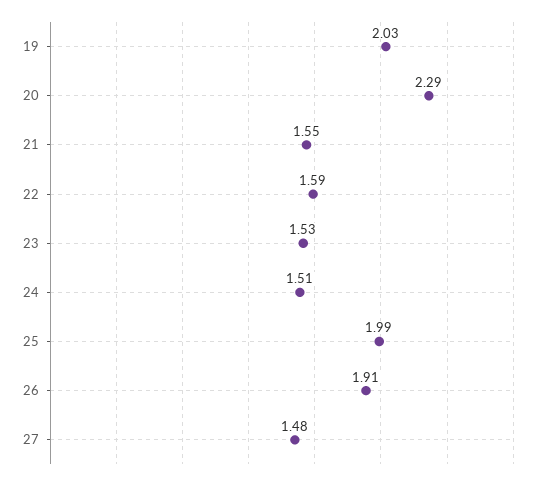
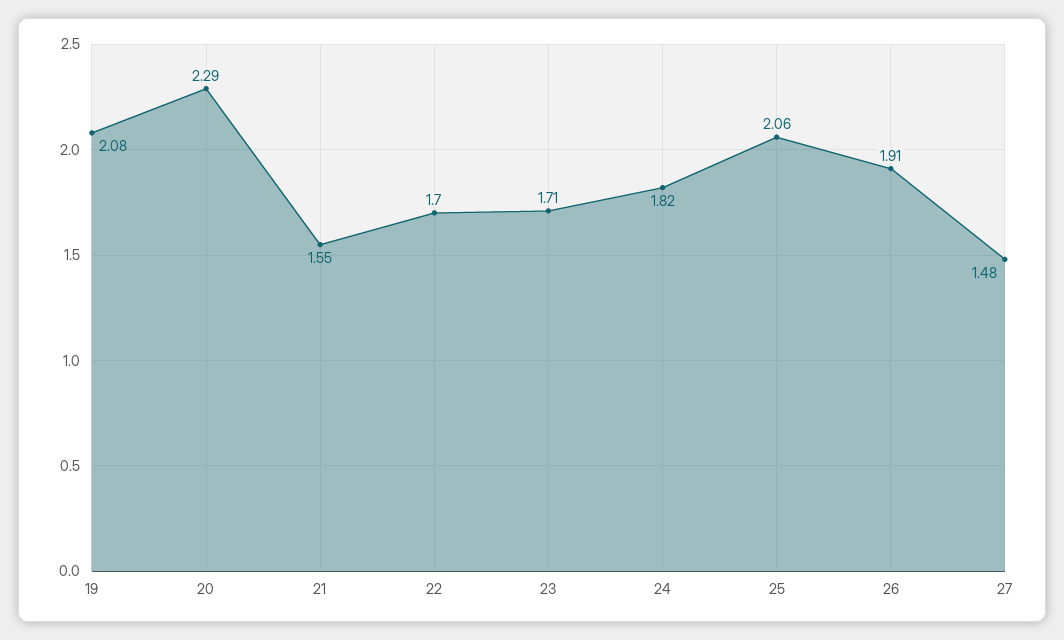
  {
-   "19": 2.03,
+   "19": 2.08,
    "20": 2.29,
    "21": 1.55,
-   "22": 1.59,
+   "22": 1.7,
-   "23": 1.53,
+   "23": 1.71,
-   "24": 1.51,
+   "24": 1.82,
-   "25": 1.99,
+   "25": 2.06,
    "26": 1.91,
    "27": 1.48
  }

